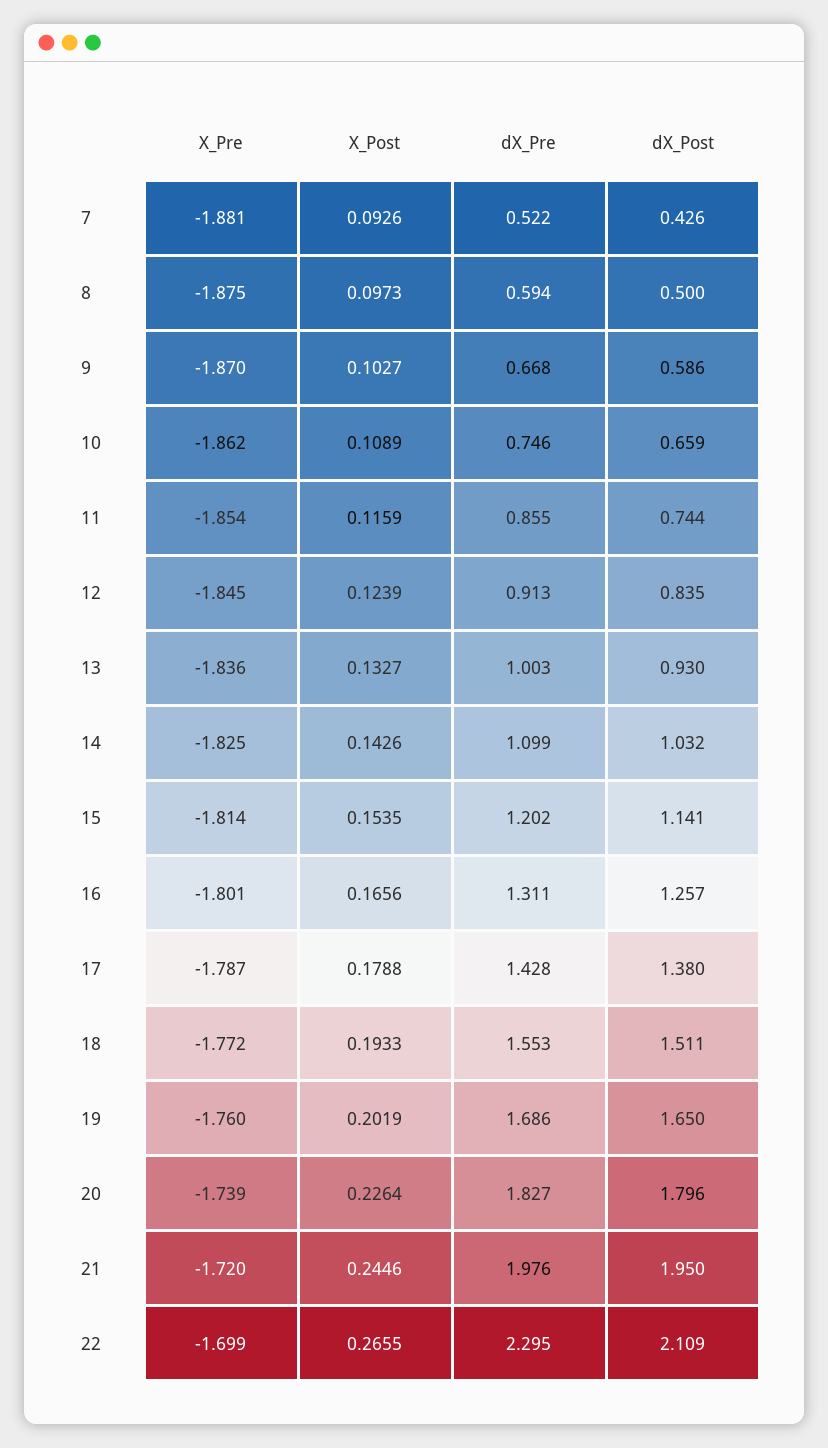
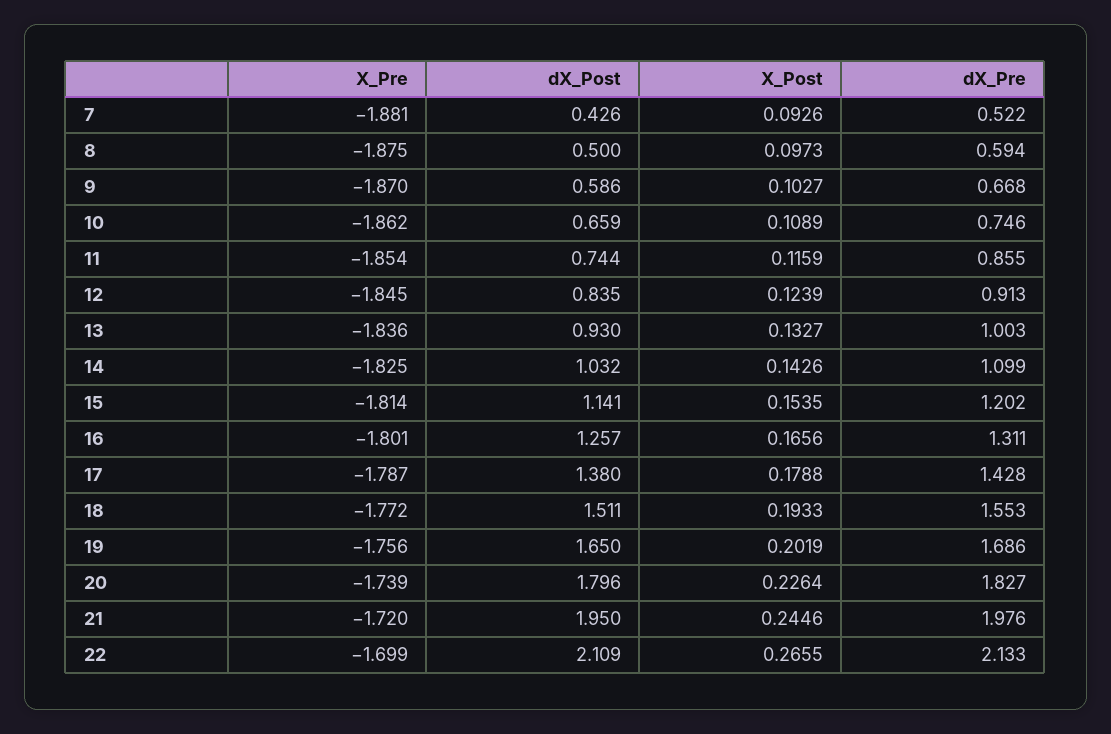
  {
    "X_Pre": {
      "7": -1.881,
      "8": -1.875,
      "9": -1.87,
      "10": -1.862,
      "11": -1.854,
      "12": -1.845,
      "13": -1.836,
      "14": -1.825,
      "15": -1.814,
      "16": -1.801,
      "17": -1.787,
      "18": -1.772,
-     "19": -1.76,
+     "19": -1.756,
      "20": -1.739,
      "21": -1.72,
      "22": -1.699
    },
    "X_Post": {
      "7": 0.0926,
      "8": 0.0973,
      "9": 0.1027,
      "10": 0.1089,
      "11": 0.1159,
      "12": 0.1239,
      "13": 0.1327,
      "14": 0.1426,
      "15": 0.1535,
      "16": 0.1656,
      "17": 0.1788,
      "18": 0.1933,
      "19": 0.2019,
      "20": 0.2264,
      "21": 0.2446,
      "22": 0.2655
    },
    "dX_Pre": {
      "7": 0.522,
      "8": 0.594,
      "9": 0.668,
      "10": 0.746,
      "11": 0.855,
      "12": 0.913,
      "13": 1.003,
      "14": 1.099,
      "15": 1.202,
      "16": 1.311,
      "17": 1.428,
      "18": 1.553,
      "19": 1.686,
      "20": 1.827,
      "21": 1.976,
-     "22": 2.295
+     "22": 2.133
    },
    "dX_Post": {
      "7": 0.426,
      "8": 0.5,
      "9": 0.586,
      "10": 0.659,
      "11": 0.744,
      "12": 0.835,
      "13": 0.93,
      "14": 1.032,
      "15": 1.141,
      "16": 1.257,
      "17": 1.38,
      "18": 1.511,
      "19": 1.65,
      "20": 1.796,
      "21": 1.95,
      "22": 2.109
    }
  }

